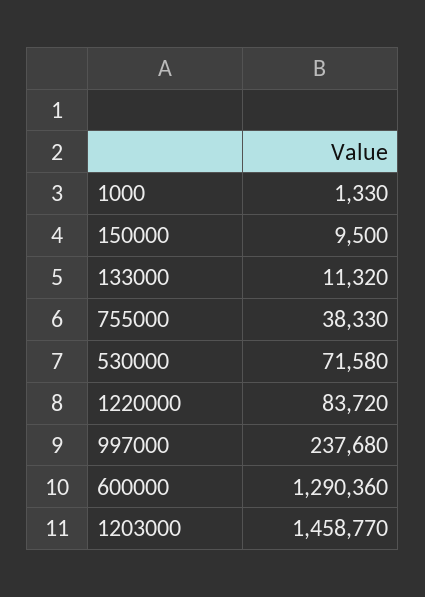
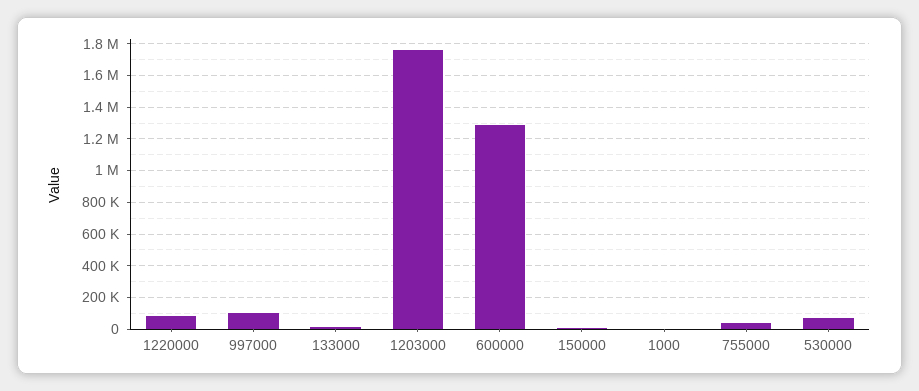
  {
    "1000": 1330,
    "150000": 9500,
    "133000": 11320,
    "755000": 38330,
    "530000": 71580,
    "1220000": 83720,
-   "997000": 237680,
+   "997000": 100000,
    "600000": 1290360,
-   "1203000": 1458770
+   "1203000": 1750000
  }

